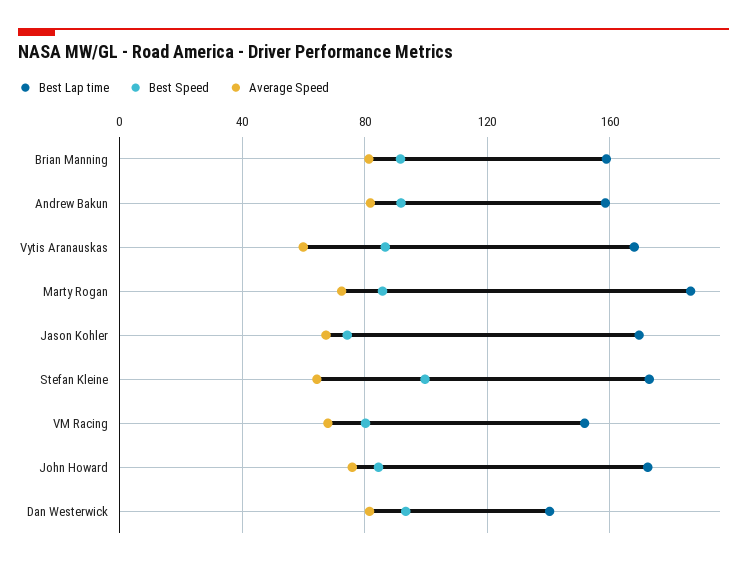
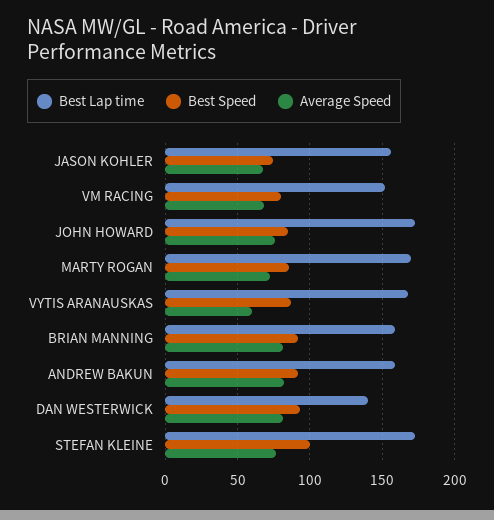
  {
    "Best Lap time": {
      "Brian Manning": 160,
      "Andrew Bakun": 160,
      "Vytis Aranauskas": 170,
-     "Marty Rogan": 185,
+     "Marty Rogan": 170,
-     "Jason Kohler": 170,
+     "Jason Kohler": 155,
      "Stefan Kleine": 175,
      "VM Racing": 150,
      "John Howard": 170,
      "Dan Westerwick": 140
    },
    "Best Speed": {
      "Brian Manning": 90,
      "Andrew Bakun": 90,
      "Vytis Aranauskas": 85,
      "Marty Rogan": 85,
      "Jason Kohler": 75,
      "Stefan Kleine": 100,
      "VM Racing": 80,
      "John Howard": 85,
      "Dan Westerwick": 95
    },
    "Average Speed": {
      "Brian Manning": 80,
      "Andrew Bakun": 80,
      "Vytis Aranauskas": 60,
      "Marty Rogan": 70,
      "Jason Kohler": 65,
-     "Stefan Kleine": 65,
+     "Stefan Kleine": 75,
      "VM Racing": 70,
      "John Howard": 75,
      "Dan Westerwick": 80
    }
  }

